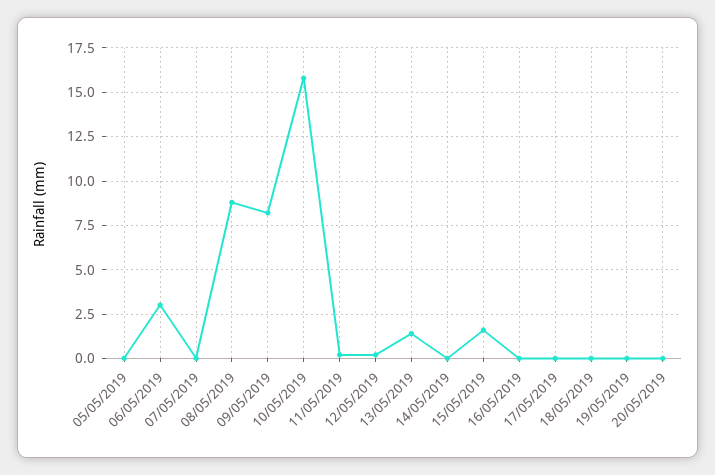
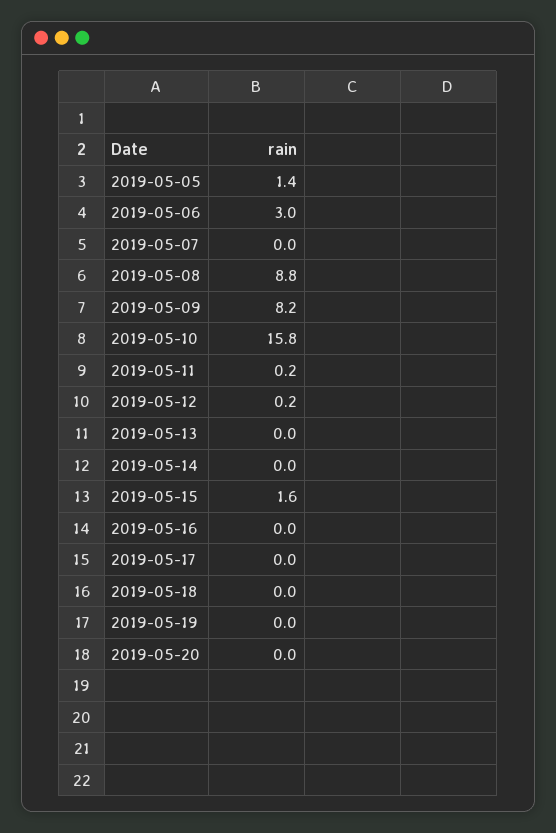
  {
-   "05/05/2019": 0,
+   "05/05/2019": 1.4,
    "06/05/2019": 3,
    "07/05/2019": 0,
    "08/05/2019": 8.8,
    "09/05/2019": 8.2,
    "10/05/2019": 15.8,
    "11/05/2019": 0.2,
    "12/05/2019": 0.2,
-   "13/05/2019": 1.5,
+   "13/05/2019": 0,
    "14/05/2019": 0,
    "15/05/2019": 1.6,
    "16/05/2019": 0,
    "17/05/2019": 0,
    "18/05/2019": 0,
    "19/05/2019": 0,
    "20/05/2019": 0
  }

